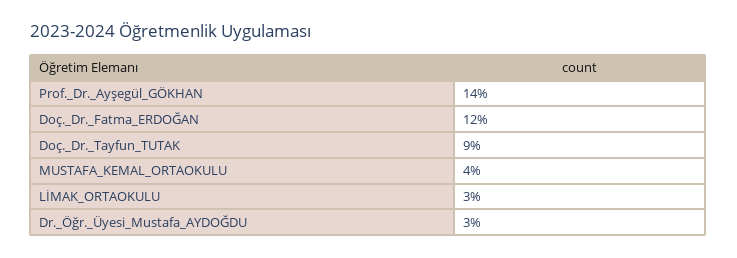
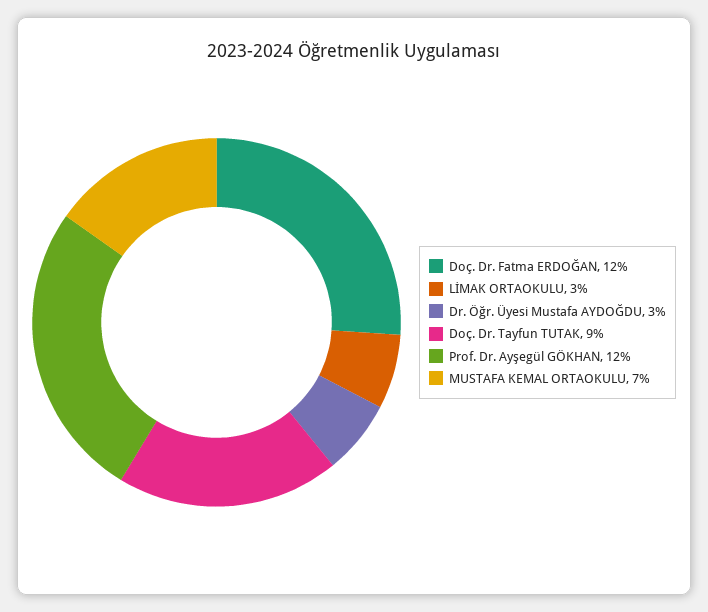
  {
-   "Prof._Dr._Ayşegül_GÖKHAN": 14,
+   "Prof._Dr._Ayşegül_GÖKHAN": 12,
    "Doç._Dr._Fatma_ERDOĞAN": 12,
    "Doç._Dr._Tayfun_TUTAK": 9,
-   "MUSTAFA_KEMAL_ORTAOKULU": 4,
+   "MUSTAFA_KEMAL_ORTAOKULU": 7,
    "LİMAK_ORTAOKULU": 3,
    "Dr._Öğr._Üyesi_Mustafa_AYDOĞDU": 3
  }

